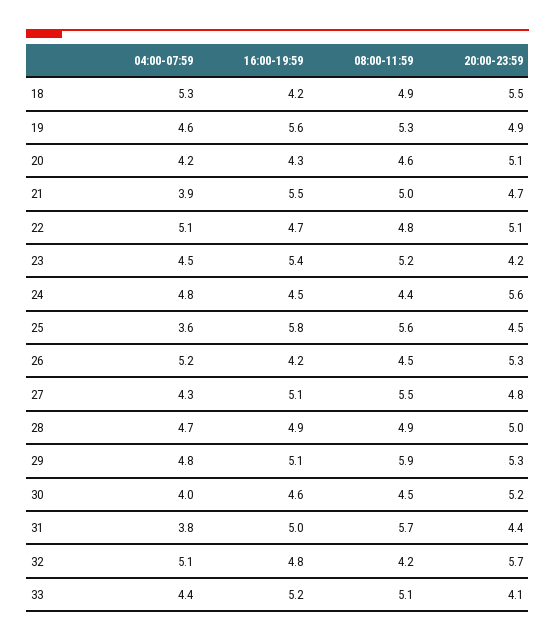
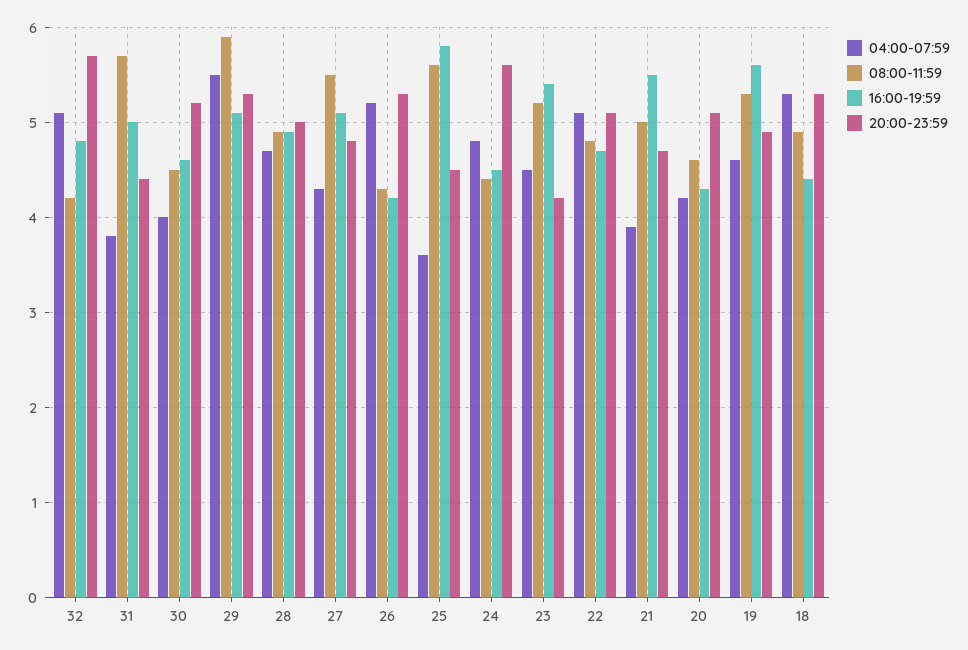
  {
    "04:00-07:59": {
      "18": 5.3,
      "19": 4.6,
      "20": 4.2,
      "21": 3.9,
      "22": 5.1,
      "23": 4.5,
      "24": 4.8,
      "25": 3.6,
      "26": 5.2,
      "27": 4.3,
      "28": 4.7,
-     "29": 4.8,
+     "29": 5.5,
      "30": 4,
      "31": 3.8,
-     "32": 5.1,
+     "32": 5.1
-     "33": 4.4
    },
    "16:00-19:59": {
-     "18": 4.2,
+     "18": 4.4,
      "19": 5.6,
      "20": 4.3,
      "21": 5.5,
      "22": 4.7,
      "23": 5.4,
      "24": 4.5,
      "25": 5.8,
      "26": 4.2,
      "27": 5.1,
      "28": 4.9,
      "29": 5.1,
      "30": 4.6,
      "31": 5,
-     "32": 4.8,
+     "32": 4.8
-     "33": 5.2
    },
    "08:00-11:59": {
      "18": 4.9,
      "19": 5.3,
      "20": 4.6,
      "21": 5,
      "22": 4.8,
      "23": 5.2,
      "24": 4.4,
      "25": 5.6,
-     "26": 4.5,
+     "26": 4.3,
      "27": 5.5,
      "28": 4.9,
      "29": 5.9,
      "30": 4.5,
      "31": 5.7,
-     "32": 4.2,
+     "32": 4.2
-     "33": 5.1
    },
    "20:00-23:59": {
-     "18": 5.5,
+     "18": 5.3,
      "19": 4.9,
      "20": 5.1,
      "21": 4.7,
      "22": 5.1,
      "23": 4.2,
      "24": 5.6,
      "25": 4.5,
      "26": 5.3,
      "27": 4.8,
      "28": 5,
      "29": 5.3,
      "30": 5.2,
      "31": 4.4,
-     "32": 5.7,
+     "32": 5.7
-     "33": 4.1
    }
  }

